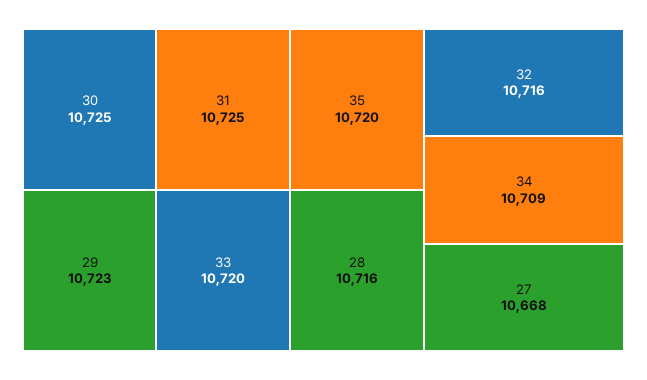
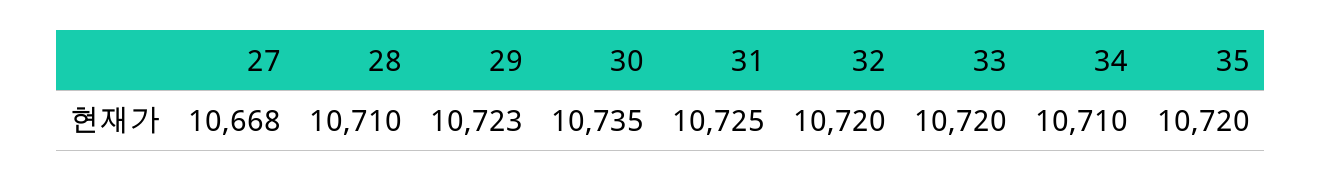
  {
-   "30": 10725,
+   "30": 10735,
    "31": 10725,
    "29": 10723,
    "33": 10720,
    "35": 10720,
-   "28": 10716,
+   "28": 10710,
-   "32": 10716,
+   "32": 10720,
-   "34": 10709,
+   "34": 10710,
    "27": 10668
  }

